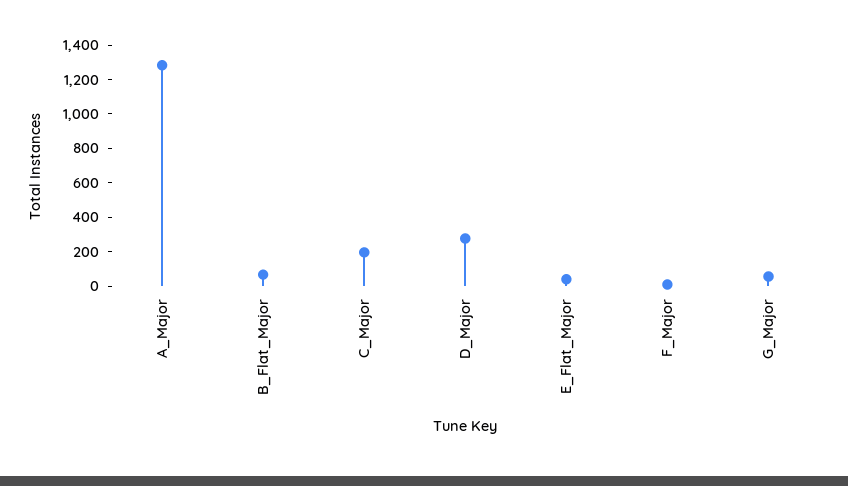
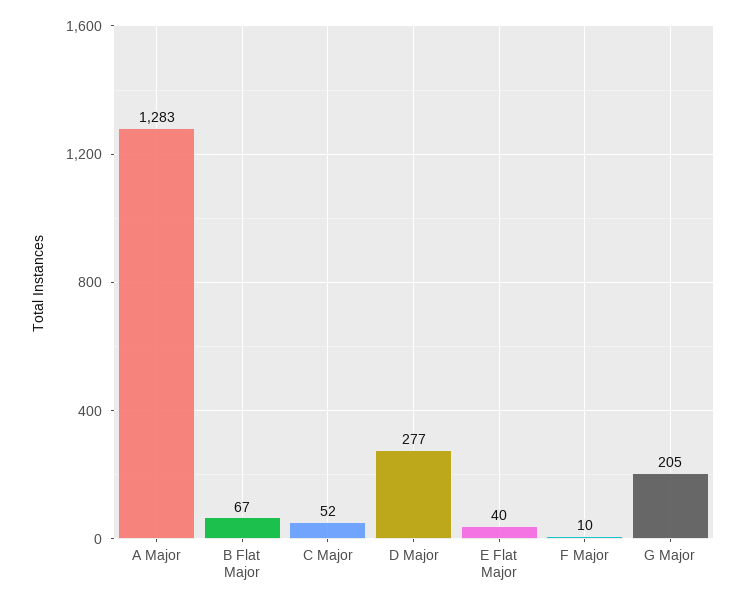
  {
    "A_Major": 1283,
    "B_Flat_Major": 67,
-   "C_Major": 200,
+   "C_Major": 52,
    "D_Major": 277,
    "E_Flat_Major": 40,
    "F_Major": 10,
-   "G_Major": 50
+   "G_Major": 205
  }

